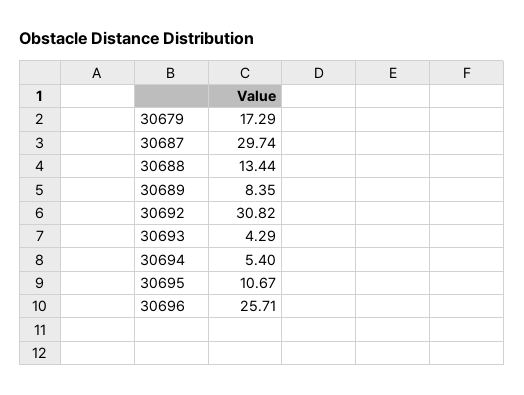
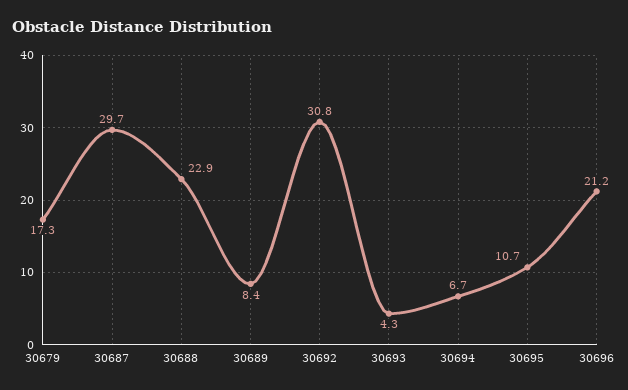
  {
    "30679": 17.29,
    "30687": 29.74,
-   "30688": 13.44,
+   "30688": 22.9,
    "30689": 8.35,
    "30692": 30.82,
    "30693": 4.29,
-   "30694": 5.4,
+   "30694": 6.7,
    "30695": 10.67,
-   "30696": 25.71
+   "30696": 21.2
  }

